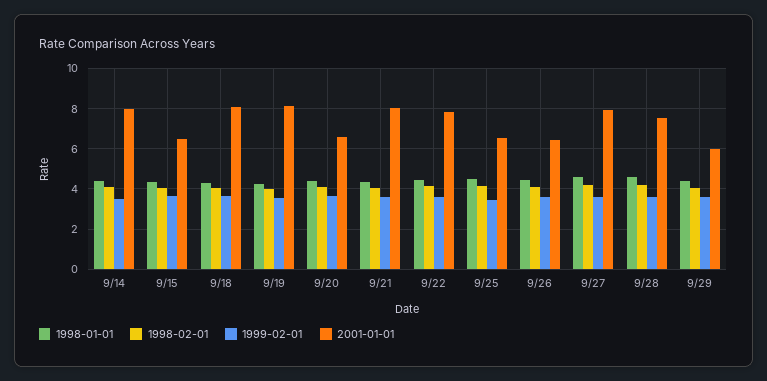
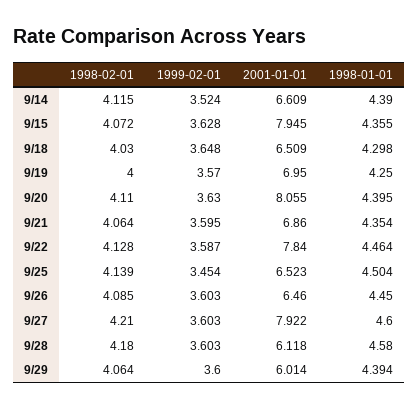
  {
    "1998-01-01": {
      "9/14": 4.39,
      "9/15": 4.355,
      "9/18": 4.298,
      "9/19": 4.25,
      "9/20": 4.395,
      "9/21": 4.354,
      "9/22": 4.464,
      "9/25": 4.504,
      "9/26": 4.45,
      "9/27": 4.6,
      "9/28": 4.58,
      "9/29": 4.394
    },
    "1998-02-01": {
      "9/14": 4.115,
      "9/15": 4.072,
      "9/18": 4.03,
      "9/19": 4,
      "9/20": 4.11,
      "9/21": 4.064,
      "9/22": 4.128,
      "9/25": 4.139,
      "9/26": 4.085,
      "9/27": 4.21,
      "9/28": 4.18,
      "9/29": 4.064
    },
    "1999-02-01": {
      "9/14": 3.524,
      "9/15": 3.628,
      "9/18": 3.648,
      "9/19": 3.57,
      "9/20": 3.63,
      "9/21": 3.595,
      "9/22": 3.587,
      "9/25": 3.454,
      "9/26": 3.603,
      "9/27": 3.603,
      "9/28": 3.603,
      "9/29": 3.6
    },
    "2001-01-01": {
-     "9/14": 8,
+     "9/14": 6.609,
-     "9/15": 6.5,
+     "9/15": 7.945,
-     "9/18": 8,
+     "9/18": 6.509,
-     "9/19": 8,
+     "9/19": 6.95,
-     "9/20": 6.5,
+     "9/20": 8.055,
-     "9/21": 8,
+     "9/21": 6.86,
      "9/22": 7.84,
      "9/25": 6.523,
      "9/26": 6.46,
      "9/27": 7.922,
-     "9/28": 7.5,
+     "9/28": 6.118,
      "9/29": 6.014
    }
  }

